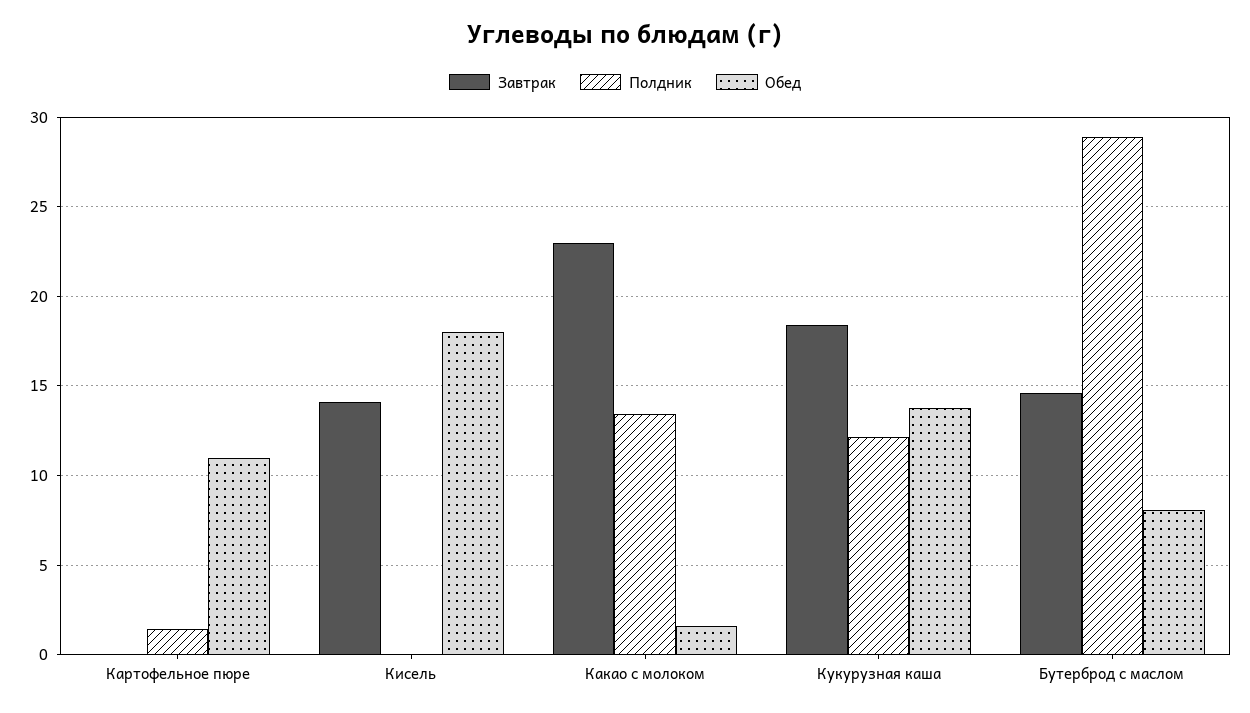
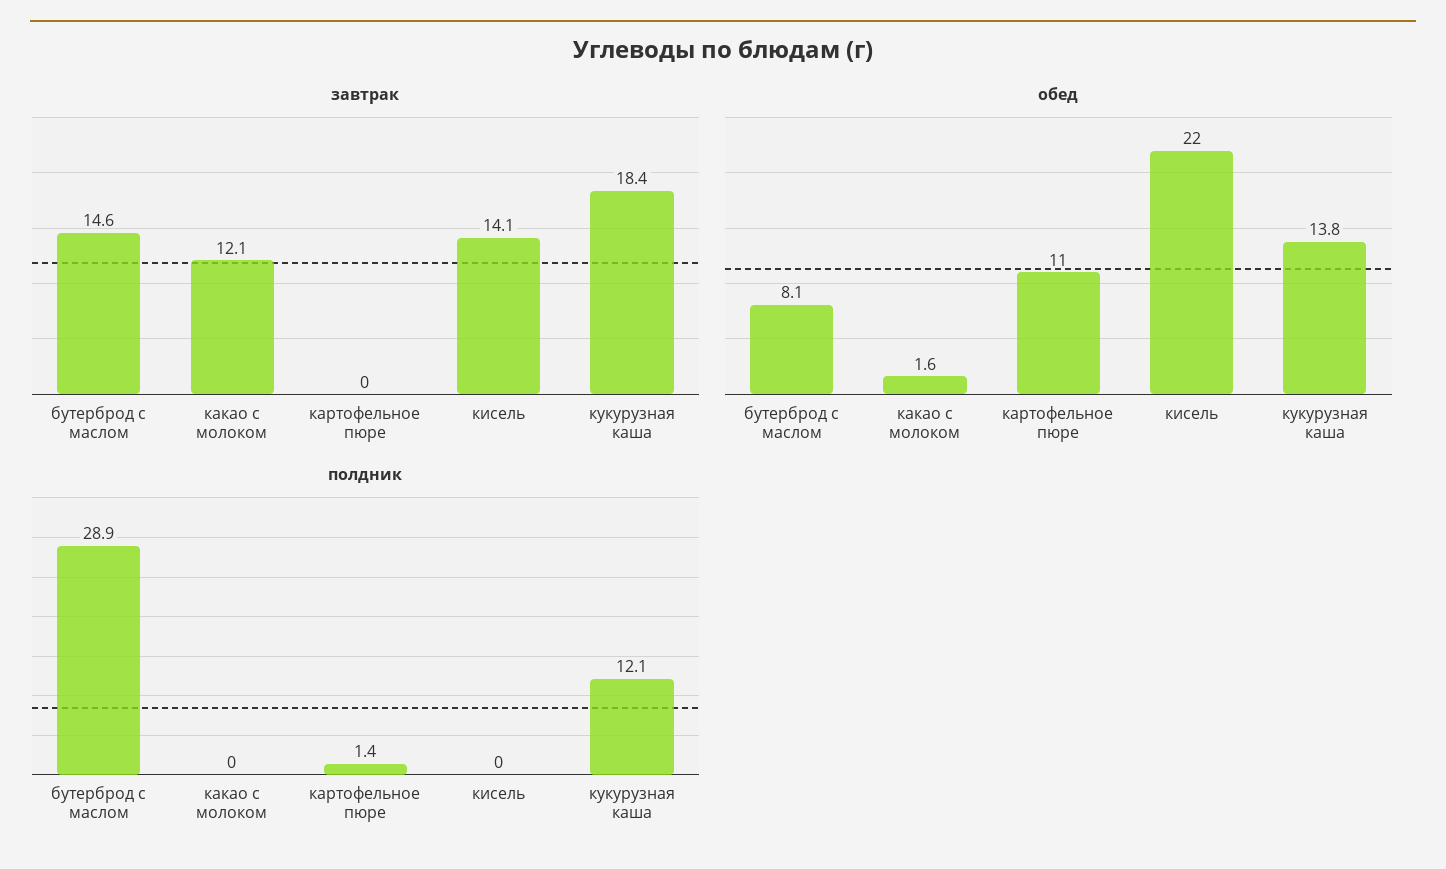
  {
    "Завтрак": {
      "Картофельное пюре": 0,
      "Кисель": 14.1,
-     "Какао с молоком": 23,
+     "Какао с молоком": 12.1,
      "Кукурузная каша": 18.4,
      "Бутерброд с маслом": 14.6
    },
    "Полдник": {
      "Картофельное пюре": 1.4,
      "Кисель": 0,
-     "Какао с молоком": 13.5,
+     "Какао с молоком": 0,
      "Кукурузная каша": 12.1,
      "Бутерброд с маслом": 28.9
    },
    "Обед": {
      "Картофельное пюре": 11,
-     "Кисель": 18,
+     "Кисель": 22,
      "Какао с молоком": 1.6,
      "Кукурузная каша": 13.8,
      "Бутерброд с маслом": 8.1
    }
  }

